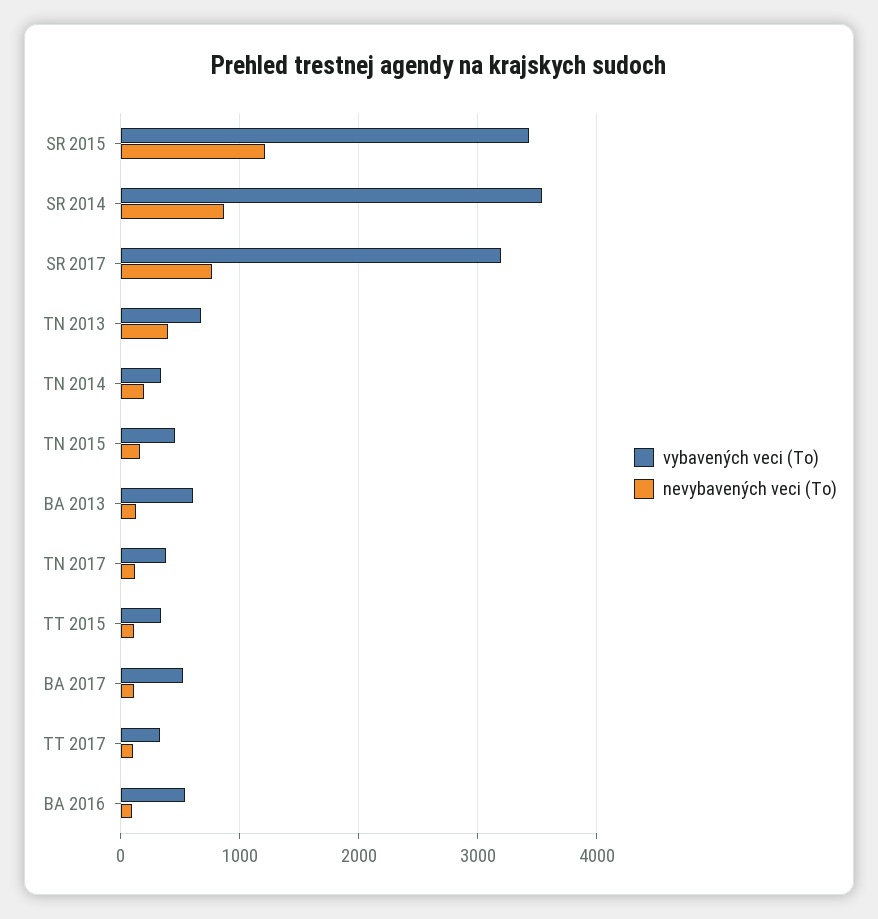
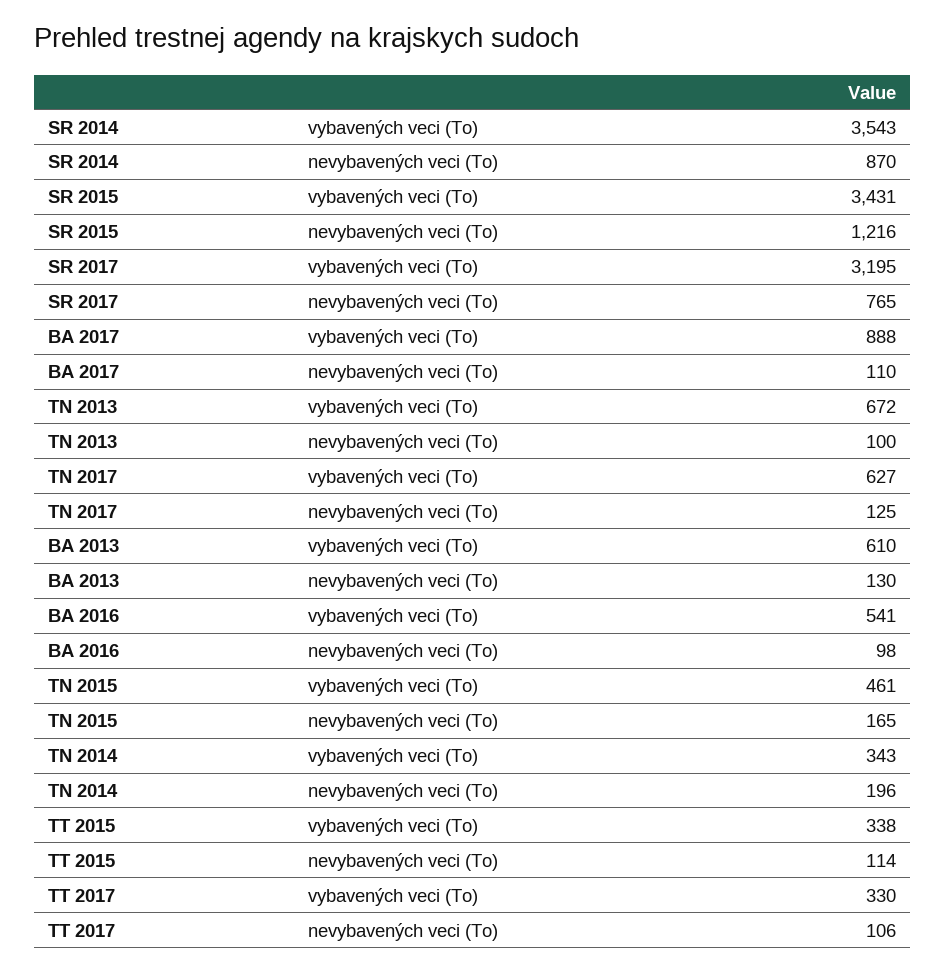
  {
    "vybavených veci (To)": {
      "SR 2015": 3431,
      "SR 2014": 3543,
      "SR 2017": 3195,
      "TN 2013": 672,
      "TN 2014": 343,
      "TN 2015": 461,
      "BA 2013": 610,
-     "TN 2017": 400,
+     "TN 2017": 627,
      "TT 2015": 338,
-     "BA 2017": 500,
+     "BA 2017": 888,
      "TT 2017": 330,
      "BA 2016": 541
    },
    "nevybavených veci (To)": {
      "SR 2015": 1216,
      "SR 2014": 870,
      "SR 2017": 765,
-     "TN 2013": 400,
+     "TN 2013": 100,
      "TN 2014": 196,
      "TN 2015": 165,
      "BA 2013": 130,
      "TN 2017": 125,
      "TT 2015": 114,
      "BA 2017": 110,
      "TT 2017": 106,
      "BA 2016": 98
    }
  }

